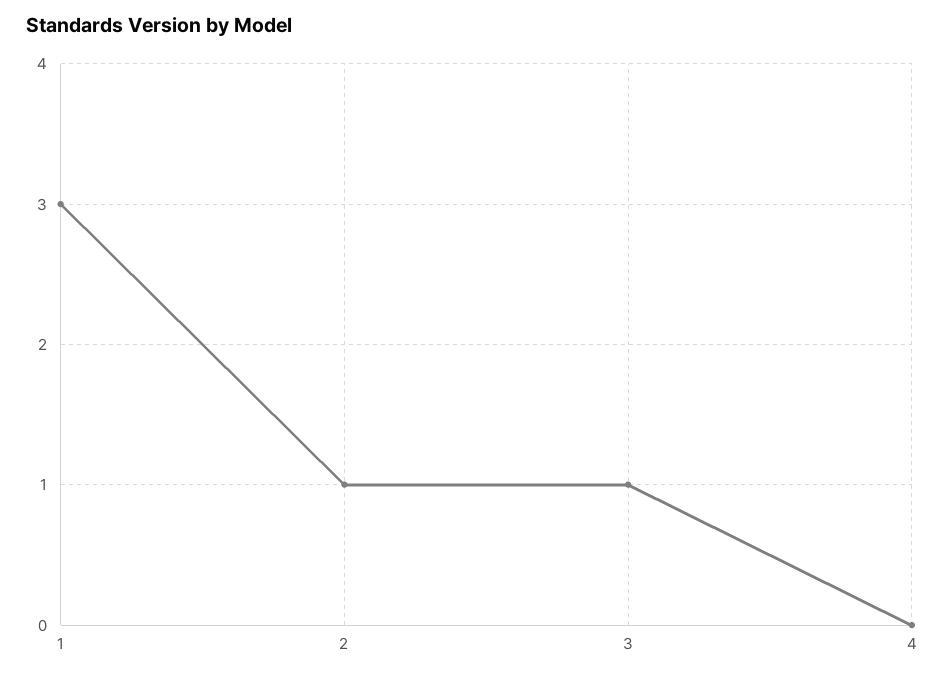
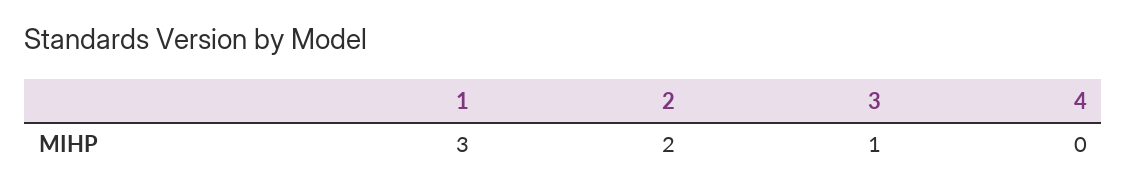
  {
    "1": 3,
-   "2": 1,
+   "2": 2,
    "3": 1,
    "4": 0
  }

